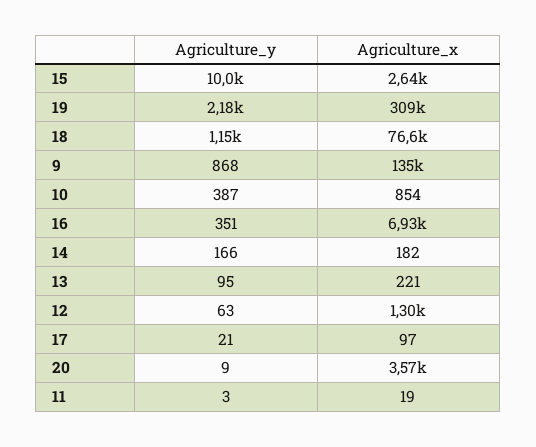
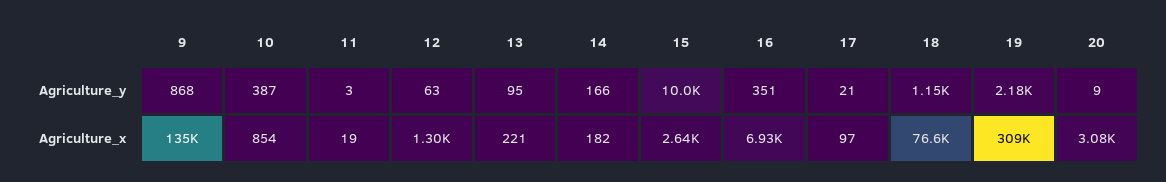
  {
    "Agriculture_y": {
      "15": 10000,
      "19": 2180,
      "18": 1150,
      "9": 868,
      "10": 387,
      "16": 351,
      "14": 166,
      "13": 95,
      "12": 63,
      "17": 21,
      "20": 9,
      "11": 3
    },
    "Agriculture_x": {
      "15": 2640,
      "19": 309000,
      "18": 76600,
      "9": 135000,
      "10": 854,
      "16": 6930,
      "14": 182,
      "13": 221,
      "12": 1300,
      "17": 97,
-     "20": 3570,
+     "20": 3080,
      "11": 19
    }
  }

